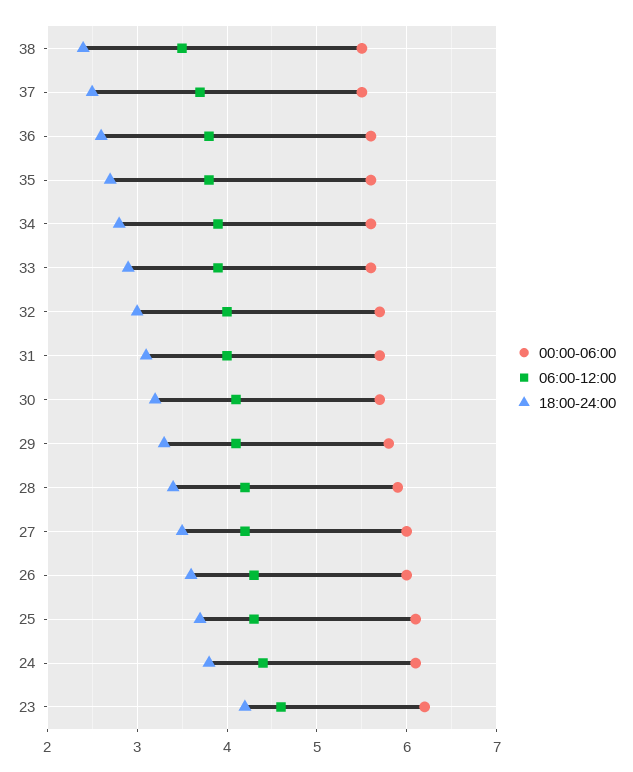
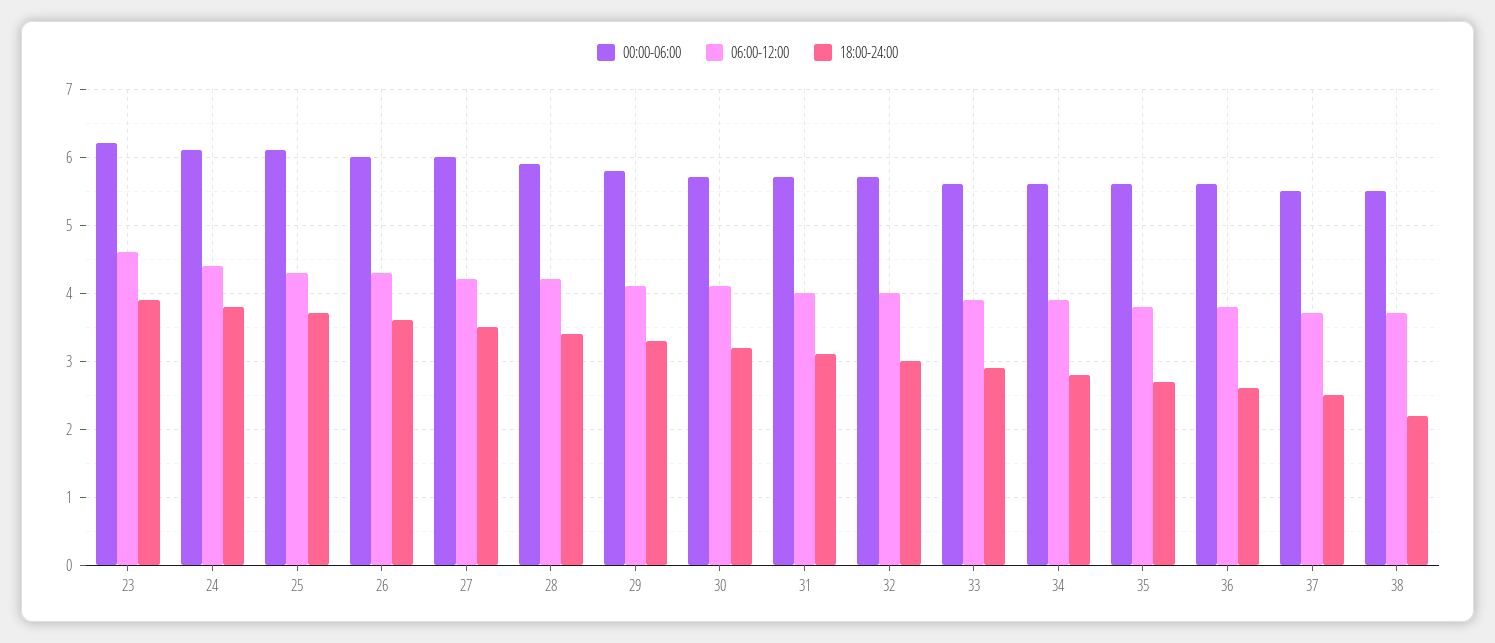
  {
    "00:00-06:00": {
      "38": 5.5,
      "37": 5.5,
      "36": 5.6,
      "35": 5.6,
      "34": 5.6,
      "33": 5.6,
      "32": 5.7,
      "31": 5.7,
      "30": 5.7,
      "29": 5.8,
      "28": 5.9,
      "27": 6,
      "26": 6,
      "25": 6.1,
      "24": 6.1,
      "23": 6.2
    },
    "06:00-12:00": {
-     "38": 3.5,
+     "38": 3.7,
      "37": 3.7,
      "36": 3.8,
      "35": 3.8,
      "34": 3.9,
      "33": 3.9,
      "32": 4,
      "31": 4,
      "30": 4.1,
      "29": 4.1,
      "28": 4.2,
      "27": 4.2,
      "26": 4.3,
      "25": 4.3,
      "24": 4.4,
      "23": 4.6
    },
    "18:00-24:00": {
-     "38": 2.4,
+     "38": 2.2,
      "37": 2.5,
      "36": 2.6,
      "35": 2.7,
      "34": 2.8,
      "33": 2.9,
      "32": 3,
      "31": 3.1,
      "30": 3.2,
      "29": 3.3,
      "28": 3.4,
      "27": 3.5,
      "26": 3.6,
      "25": 3.7,
      "24": 3.8,
-     "23": 4.2
+     "23": 3.9
    }
  }

